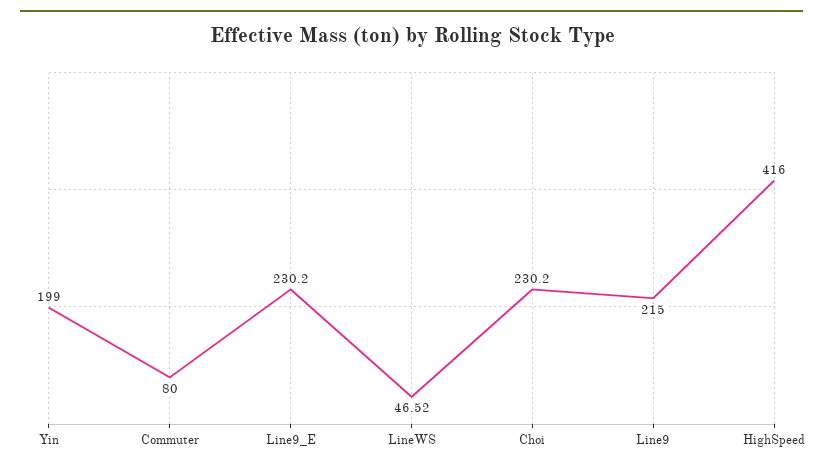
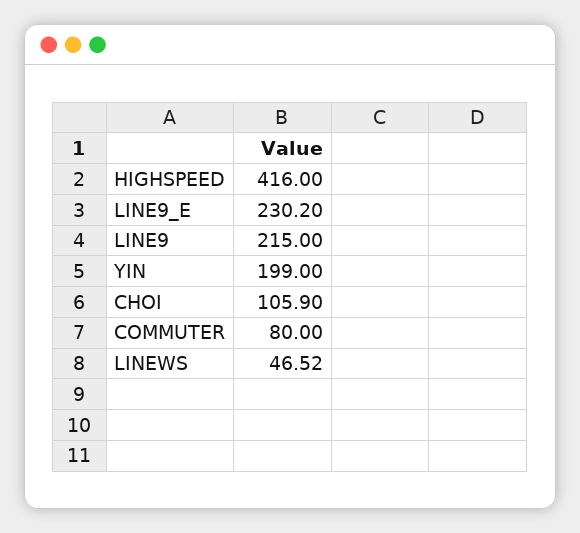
  {
    "Yin": 199,
    "Commuter": 80,
    "Line9_E": 230.2,
    "LineWS": 46.52,
-   "Choi": 230.2,
+   "Choi": 105.9,
    "Line9": 215,
    "HighSpeed": 416
  }

